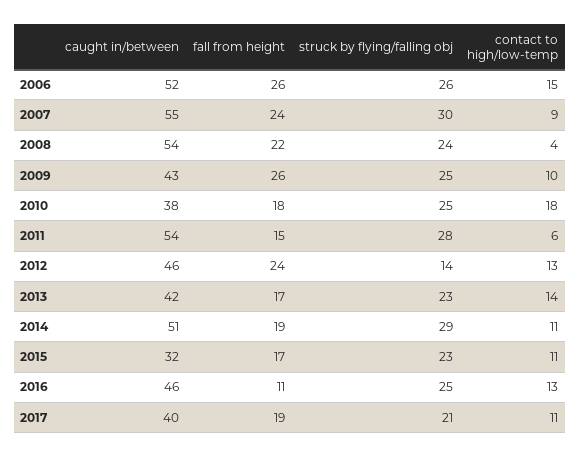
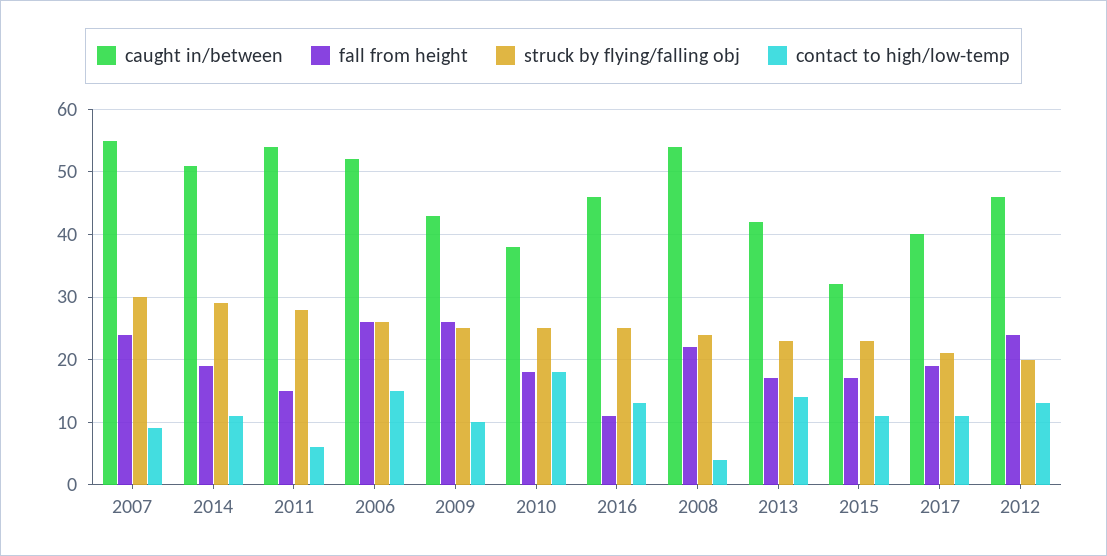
  {
    "caught in/between": {
      "2006": 52,
      "2007": 55,
      "2008": 54,
      "2009": 43,
      "2010": 38,
      "2011": 54,
      "2012": 46,
      "2013": 42,
      "2014": 51,
      "2015": 32,
      "2016": 46,
      "2017": 40
    },
    "fall from height": {
      "2006": 26,
      "2007": 24,
      "2008": 22,
      "2009": 26,
      "2010": 18,
      "2011": 15,
      "2012": 24,
      "2013": 17,
      "2014": 19,
      "2015": 17,
      "2016": 11,
      "2017": 19
    },
    "struck by flying/falling obj": {
      "2006": 26,
      "2007": 30,
      "2008": 24,
      "2009": 25,
      "2010": 25,
      "2011": 28,
-     "2012": 14,
+     "2012": 20,
      "2013": 23,
      "2014": 29,
      "2015": 23,
      "2016": 25,
      "2017": 21
    },
    "contact to high/low-temp": {
      "2006": 15,
      "2007": 9,
      "2008": 4,
      "2009": 10,
      "2010": 18,
      "2011": 6,
      "2012": 13,
      "2013": 14,
      "2014": 11,
      "2015": 11,
      "2016": 13,
      "2017": 11
    }
  }

